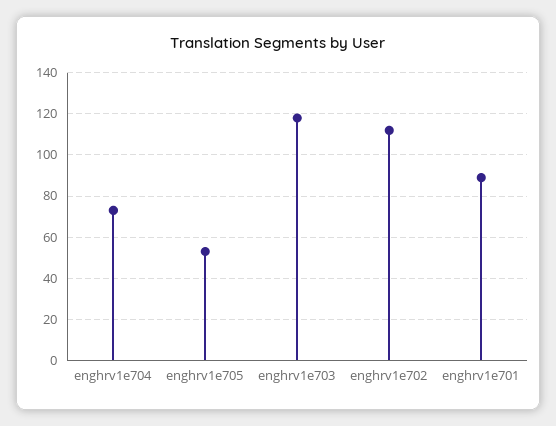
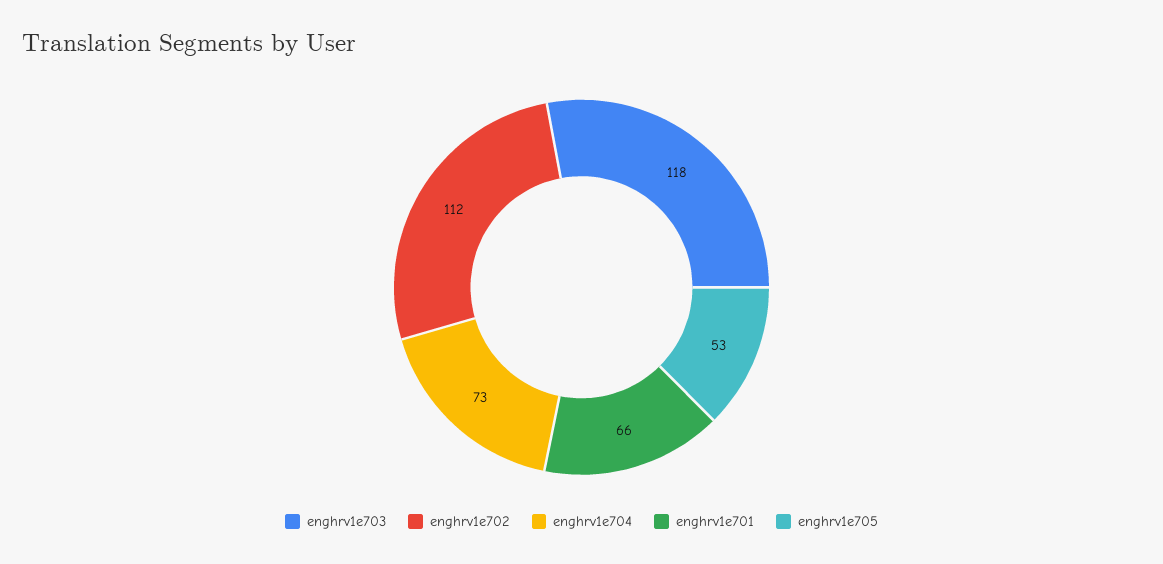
  {
    "enghrv1e704": 73,
    "enghrv1e705": 53,
    "enghrv1e703": 118,
    "enghrv1e702": 112,
-   "enghrv1e701": 90
+   "enghrv1e701": 66
  }

